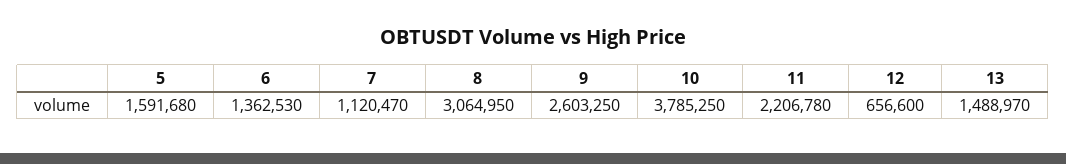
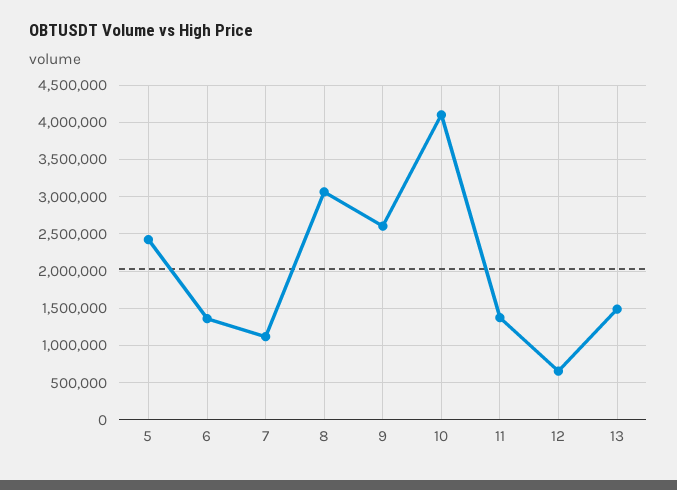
  {
-   "5": 1591680,
+   "5": 2400000,
    "6": 1362530,
    "7": 1120470,
    "8": 3064950,
    "9": 2603250,
-   "10": 3785250,
+   "10": 4100000,
-   "11": 2206780,
+   "11": 1400000,
    "12": 656600,
    "13": 1488970
  }

